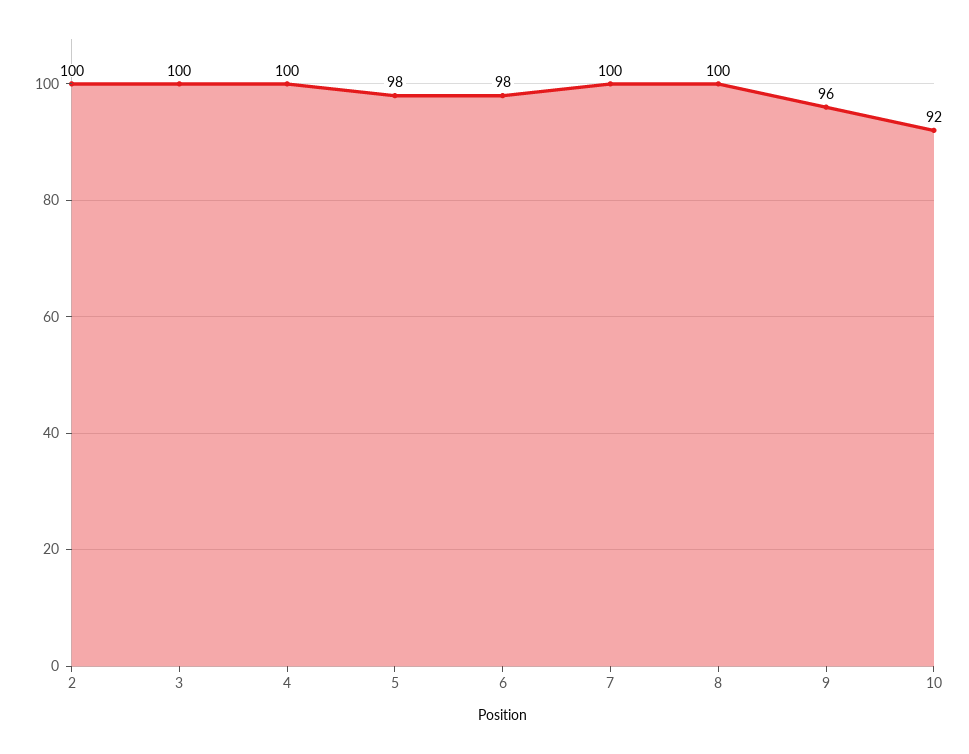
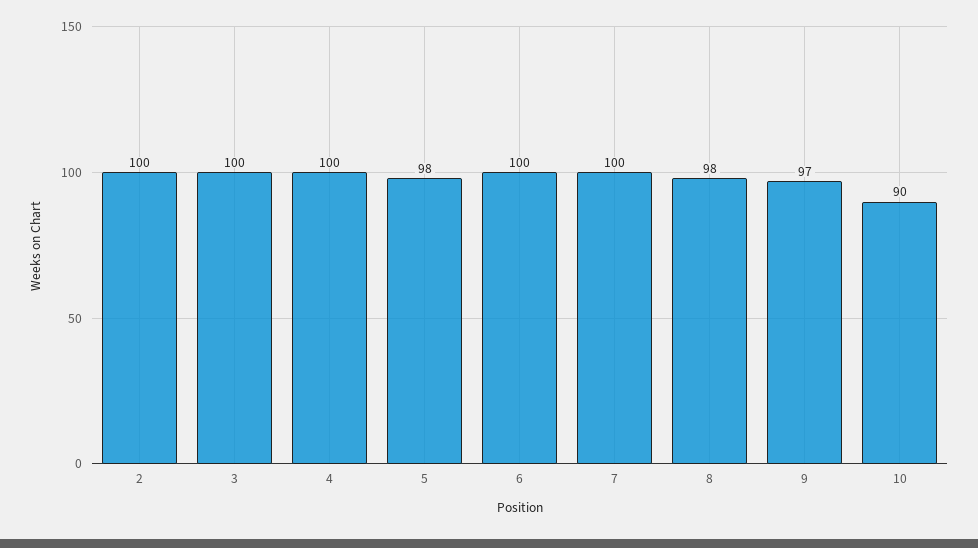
  {
    "2": 100,
    "3": 100,
    "4": 100,
    "5": 98,
-   "6": 98,
+   "6": 100,
    "7": 100,
-   "8": 100,
+   "8": 98,
-   "9": 96,
+   "9": 97,
-   "10": 92
+   "10": 90
  }

